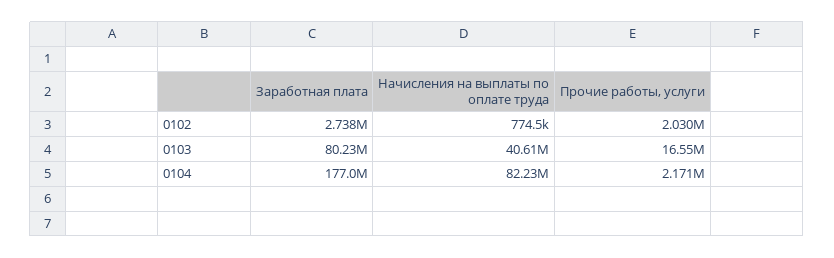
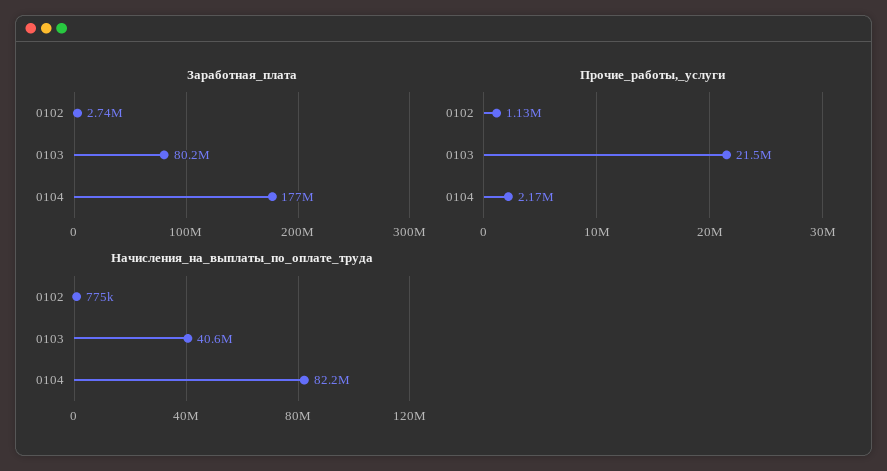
  {
    "Заработная плата": {
      "0102": 2738000,
      "0103": 80230000,
      "0104": 177000000
    },
    "Начисления на выплаты по оплате труда": {
      "0102": 774500,
      "0103": 40610000,
      "0104": 82230000
    },
    "Прочие работы, услуги": {
-     "0102": 2030000,
+     "0102": 1130000,
-     "0103": 16550000,
+     "0103": 21500000,
      "0104": 2171000
    }
  }

